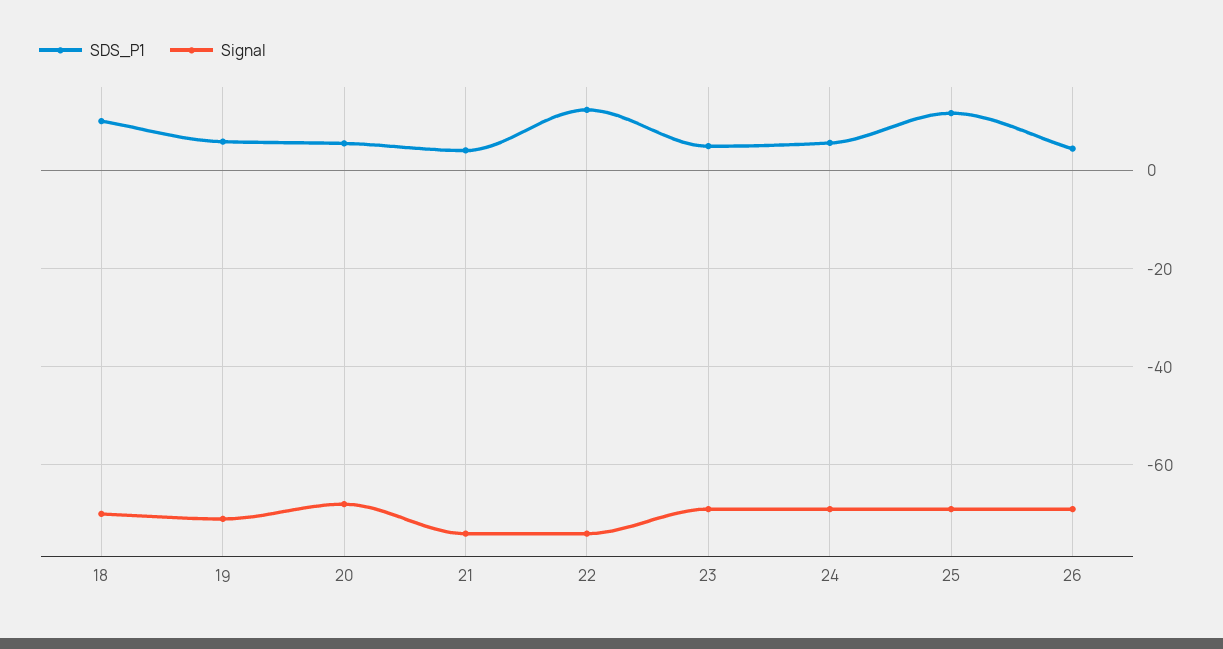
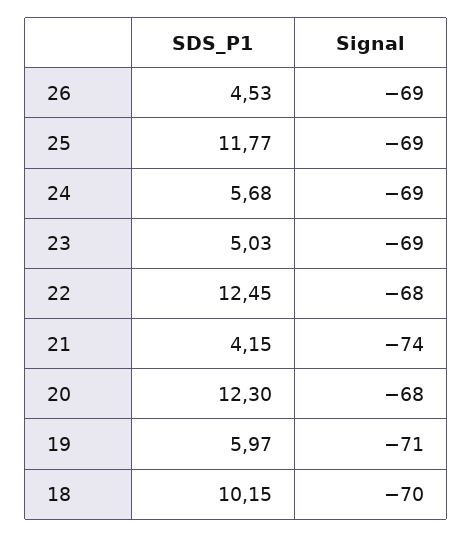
  {
    "SDS_P1": {
      "18": 10.15,
      "19": 5.97,
-     "20": 6,
+     "20": 12.3,
      "21": 4.15,
      "22": 12.45,
      "23": 5.03,
      "24": 5.68,
      "25": 11.77,
      "26": 4.53
    },
    "Signal": {
      "18": -70,
      "19": -71,
      "20": -68,
      "21": -74,
-     "22": -74,
+     "22": -68,
      "23": -69,
      "24": -69,
      "25": -69,
      "26": -69
    }
  }

